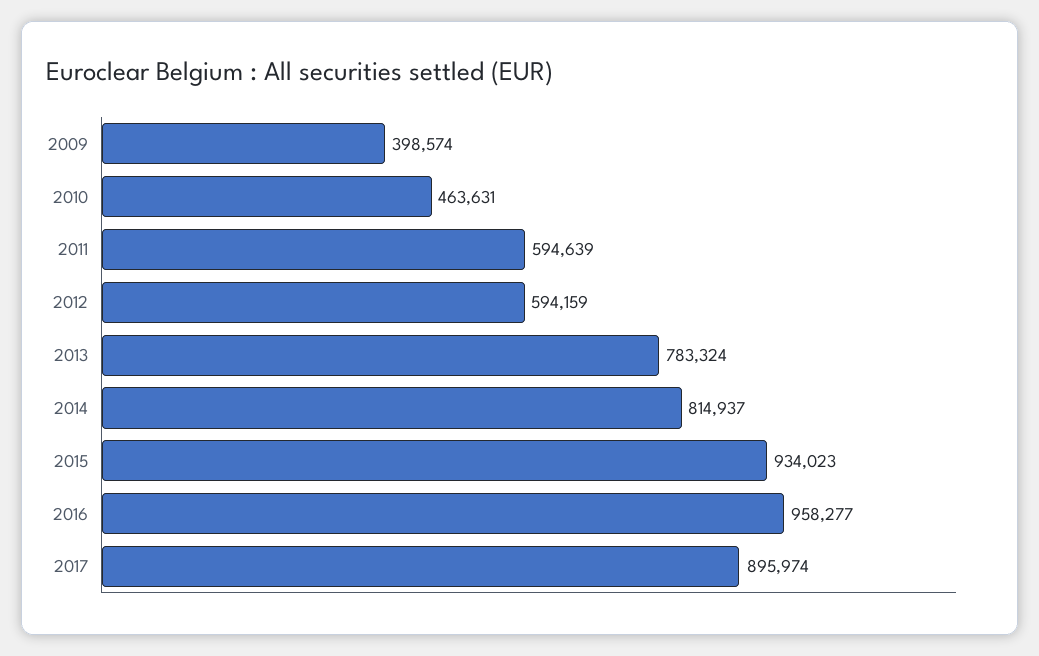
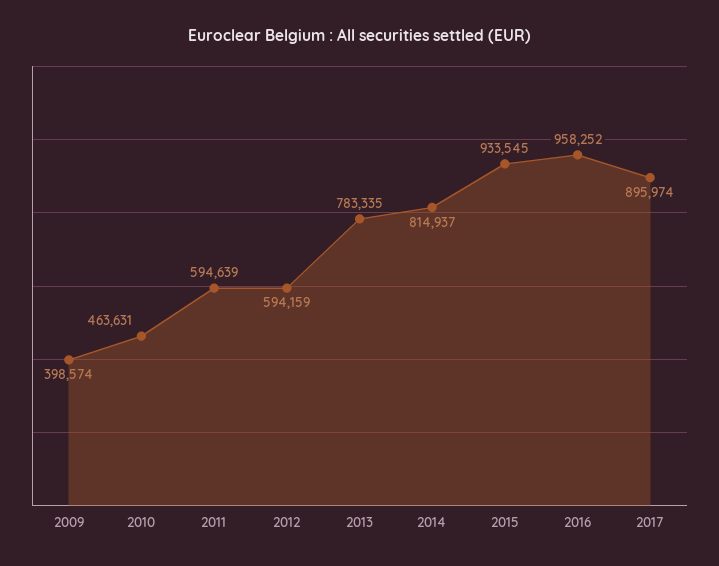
  {
    "2009": 398574,
    "2010": 463631,
    "2011": 594639,
    "2012": 594159,
-   "2013": 783324,
+   "2013": 783335,
    "2014": 814937,
-   "2015": 934023,
+   "2015": 933545,
-   "2016": 958277,
+   "2016": 958252,
    "2017": 895974
  }

